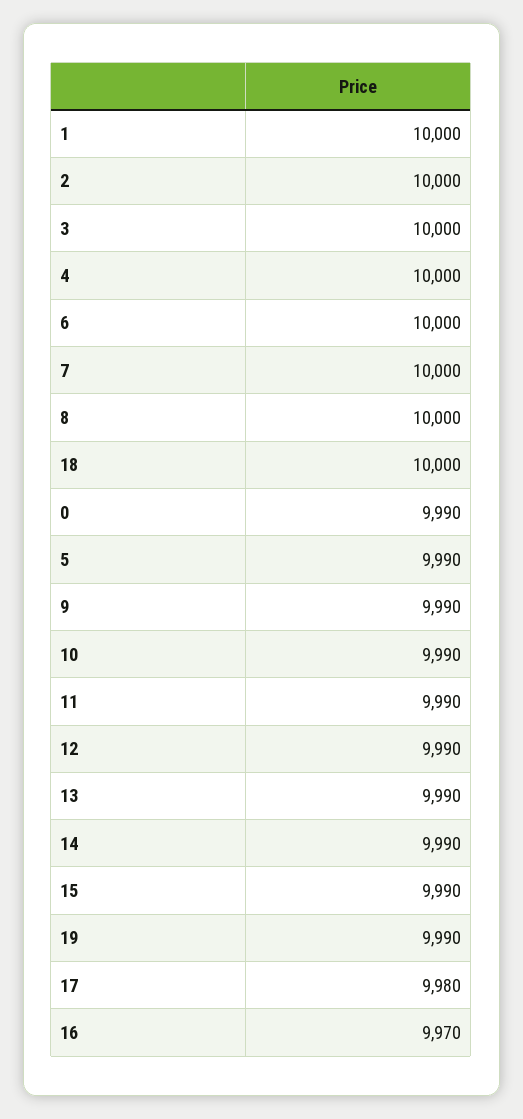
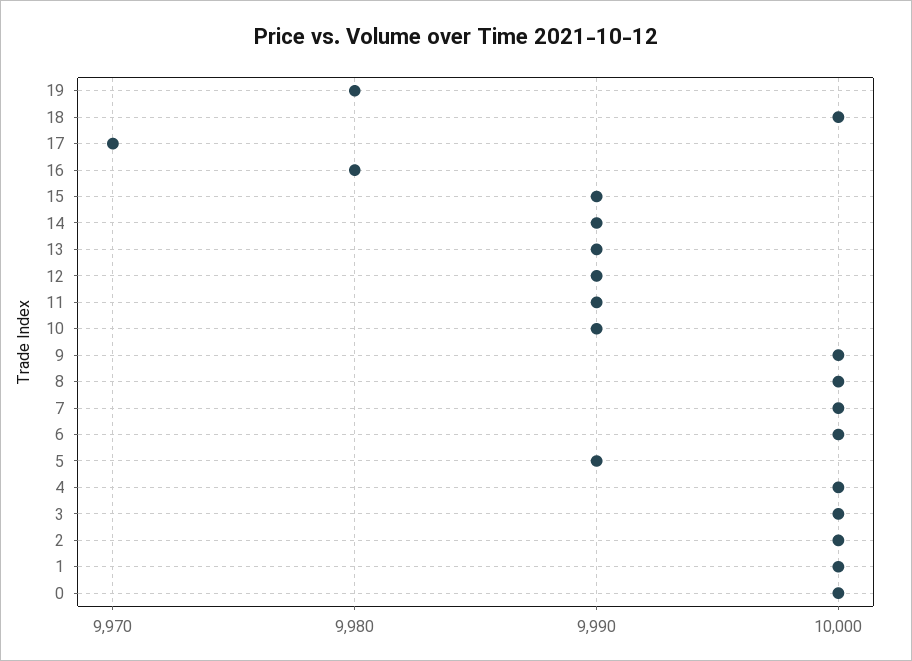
  {
    "1": 10000,
    "2": 10000,
    "3": 10000,
    "4": 10000,
    "6": 10000,
    "7": 10000,
    "8": 10000,
    "18": 10000,
-   "0": 9990,
+   "0": 10000,
    "5": 9990,
-   "9": 9990,
+   "9": 10000,
    "10": 9990,
    "11": 9990,
    "12": 9990,
    "13": 9990,
    "14": 9990,
    "15": 9990,
-   "19": 9990,
+   "19": 9980,
-   "17": 9980,
+   "17": 9970,
-   "16": 9970
+   "16": 9980
  }

